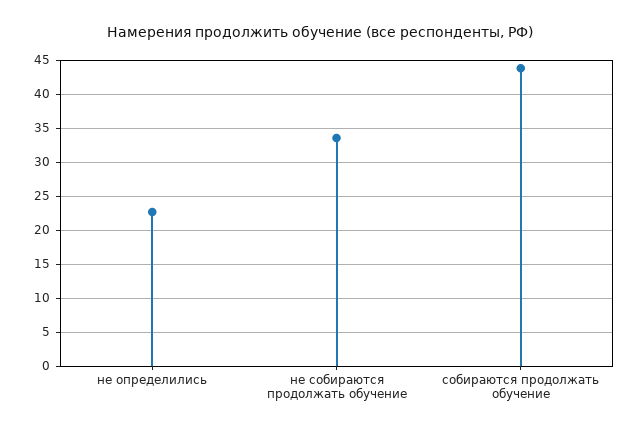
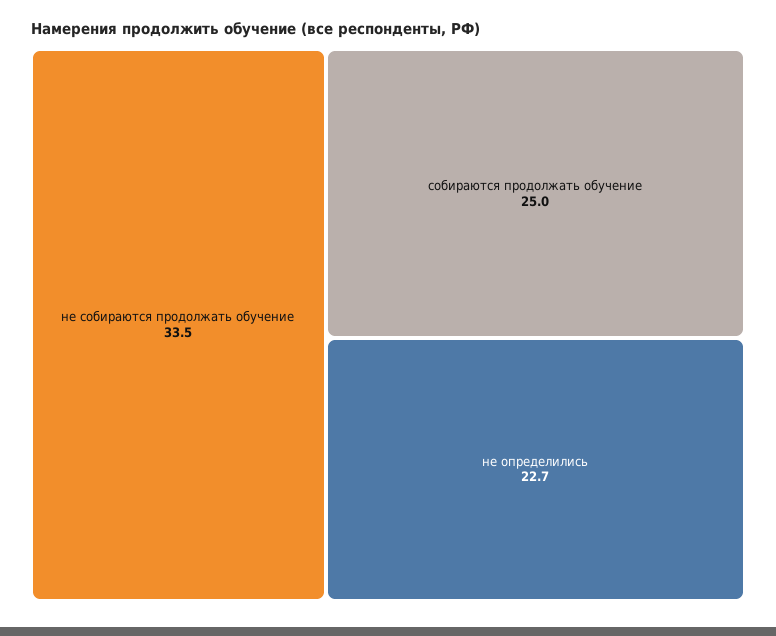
  {
    "не определились": 22.7,
    "не собираются продолжать обучение": 33.5,
-   "собираются продолжать обучение": 44
+   "собираются продолжать обучение": 25
  }

